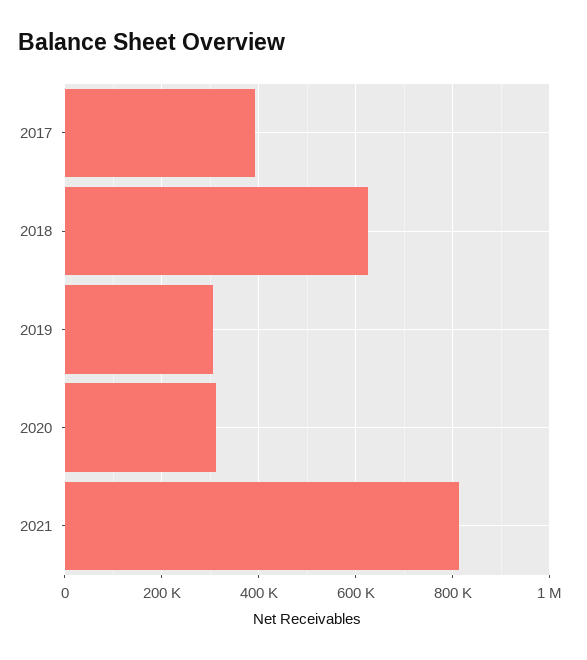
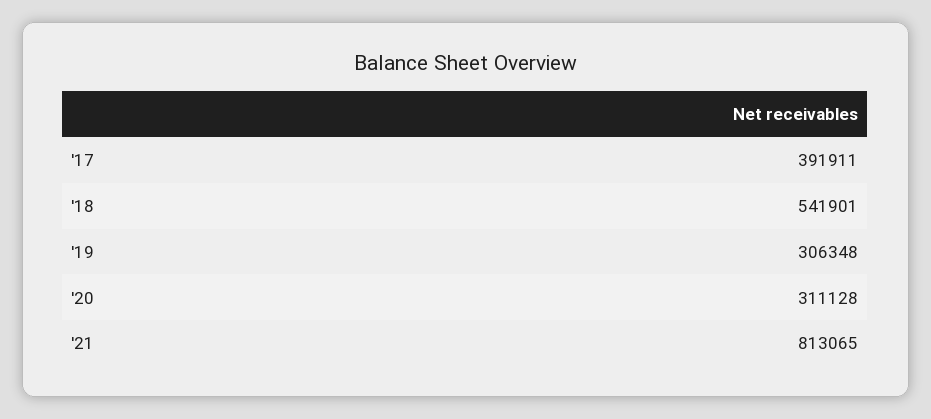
  {
    "2017": 391911,
-   "2018": 620000,
+   "2018": 541901,
    "2019": 306348,
    "2020": 311128,
    "2021": 813065
  }

